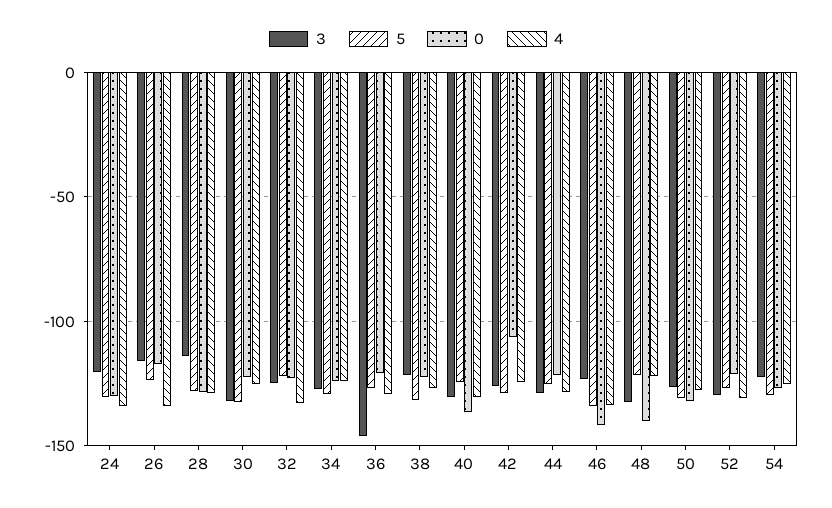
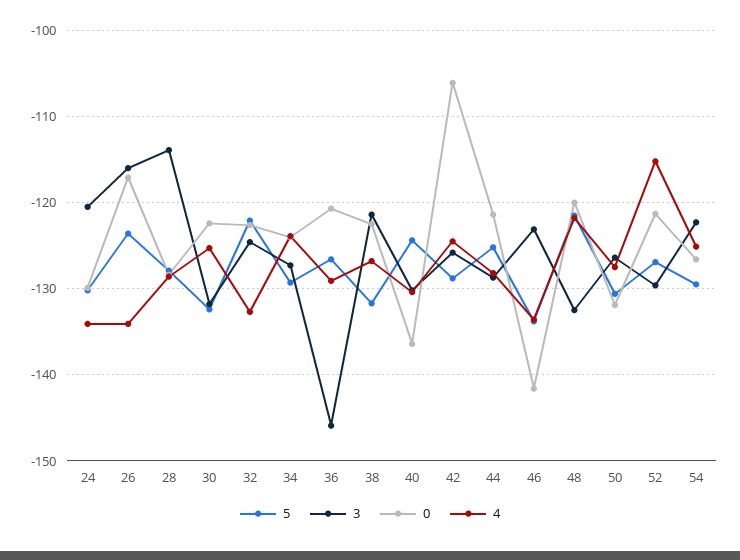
  {
    "3": {
      "24": -121,
      "26": -116,
      "28": -114,
      "30": -132,
      "32": -125,
      "34": -127,
      "36": -146,
      "38": -121,
      "40": -130,
      "42": -126,
      "44": -129,
      "46": -123,
      "48": -133,
      "50": -126,
      "52": -130,
      "54": -122
    },
    "5": {
      "24": -130,
      "26": -124,
      "28": -128,
      "30": -132,
      "32": -122,
      "34": -129,
      "36": -127,
      "38": -132,
      "40": -124,
      "42": -129,
      "44": -125,
      "46": -134,
      "48": -122,
      "50": -131,
      "52": -127,
      "54": -130
    },
    "0": {
      "24": -130,
      "26": -117,
      "28": -128,
      "30": -122,
      "32": -123,
      "34": -124,
      "36": -121,
      "38": -123,
      "40": -136,
      "42": -106,
      "44": -121,
      "46": -142,
-     "48": -140,
+     "48": -120,
      "50": -132,
      "52": -121,
      "54": -127
    },
    "4": {
      "24": -134,
      "26": -134,
      "28": -129,
      "30": -125,
      "32": -133,
      "34": -124,
      "36": -129,
      "38": -127,
      "40": -130,
      "42": -125,
      "44": -128,
      "46": -134,
      "48": -122,
      "50": -128,
-     "52": -130,
+     "52": -115,
      "54": -125
    }
  }

